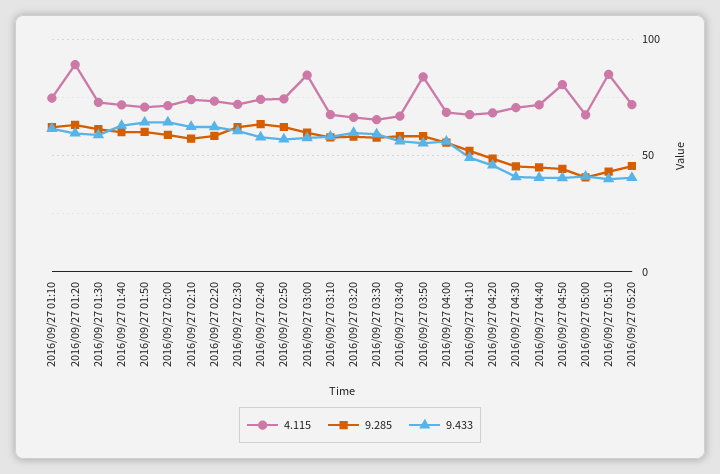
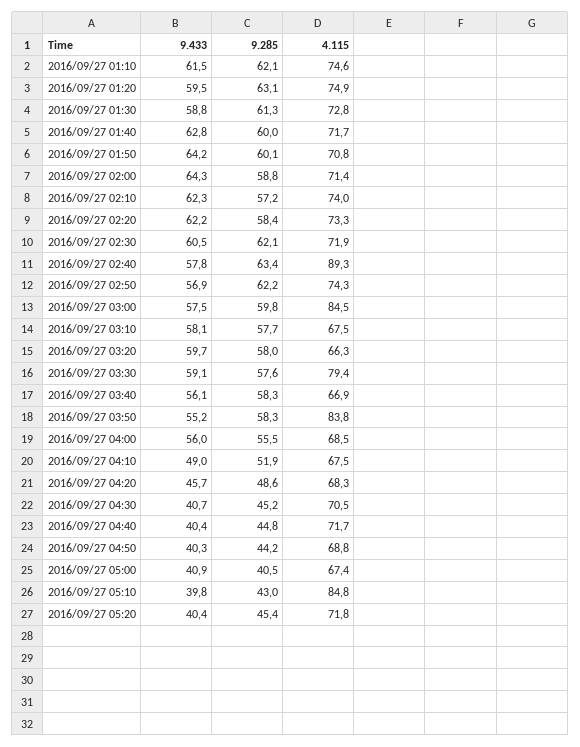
  {
    "4.115": {
      "2016/09/27 01:10": 74.6,
-     "2016/09/27 01:20": 90,
+     "2016/09/27 01:20": 74.9,
      "2016/09/27 01:30": 72.8,
      "2016/09/27 01:40": 71.7,
      "2016/09/27 01:50": 70.8,
      "2016/09/27 02:00": 71.4,
      "2016/09/27 02:10": 74,
      "2016/09/27 02:20": 73.3,
      "2016/09/27 02:30": 71.9,
-     "2016/09/27 02:40": 75,
+     "2016/09/27 02:40": 89.3,
      "2016/09/27 02:50": 74.3,
      "2016/09/27 03:00": 84.5,
      "2016/09/27 03:10": 67.5,
      "2016/09/27 03:20": 66.3,
-     "2016/09/27 03:30": 65,
+     "2016/09/27 03:30": 79.4,
      "2016/09/27 03:40": 66.9,
      "2016/09/27 03:50": 83.8,
      "2016/09/27 04:00": 68.5,
      "2016/09/27 04:10": 67.5,
      "2016/09/27 04:20": 68.3,
      "2016/09/27 04:30": 70.5,
      "2016/09/27 04:40": 71.7,
-     "2016/09/27 04:50": 80,
+     "2016/09/27 04:50": 68.8,
      "2016/09/27 05:00": 67.4,
      "2016/09/27 05:10": 84.8,
      "2016/09/27 05:20": 71.8
    },
    "9.285": {
      "2016/09/27 01:10": 62.1,
      "2016/09/27 01:20": 63.1,
      "2016/09/27 01:30": 61.3,
      "2016/09/27 01:40": 60,
      "2016/09/27 01:50": 60.1,
      "2016/09/27 02:00": 58.8,
      "2016/09/27 02:10": 57.2,
      "2016/09/27 02:20": 58.4,
      "2016/09/27 02:30": 62.1,
      "2016/09/27 02:40": 63.4,
      "2016/09/27 02:50": 62.2,
      "2016/09/27 03:00": 59.8,
      "2016/09/27 03:10": 57.7,
      "2016/09/27 03:20": 58,
      "2016/09/27 03:30": 57.6,
      "2016/09/27 03:40": 58.3,
      "2016/09/27 03:50": 58.3,
      "2016/09/27 04:00": 55.5,
      "2016/09/27 04:10": 51.9,
      "2016/09/27 04:20": 48.6,
      "2016/09/27 04:30": 45.2,
      "2016/09/27 04:40": 44.8,
      "2016/09/27 04:50": 44.2,
      "2016/09/27 05:00": 40.5,
      "2016/09/27 05:10": 43,
      "2016/09/27 05:20": 45.4
    },
    "9.433": {
      "2016/09/27 01:10": 61.5,
      "2016/09/27 01:20": 59.5,
      "2016/09/27 01:30": 58.8,
      "2016/09/27 01:40": 62.8,
      "2016/09/27 01:50": 64.2,
      "2016/09/27 02:00": 64.3,
      "2016/09/27 02:10": 62.3,
      "2016/09/27 02:20": 62.2,
      "2016/09/27 02:30": 60.5,
      "2016/09/27 02:40": 57.8,
      "2016/09/27 02:50": 56.9,
      "2016/09/27 03:00": 57.5,
      "2016/09/27 03:10": 58.1,
      "2016/09/27 03:20": 59.7,
      "2016/09/27 03:30": 59.1,
      "2016/09/27 03:40": 56.1,
      "2016/09/27 03:50": 55.2,
      "2016/09/27 04:00": 56,
      "2016/09/27 04:10": 49,
      "2016/09/27 04:20": 45.7,
      "2016/09/27 04:30": 40.7,
      "2016/09/27 04:40": 40.4,
      "2016/09/27 04:50": 40.3,
      "2016/09/27 05:00": 40.9,
      "2016/09/27 05:10": 39.8,
      "2016/09/27 05:20": 40.4
    }
  }

